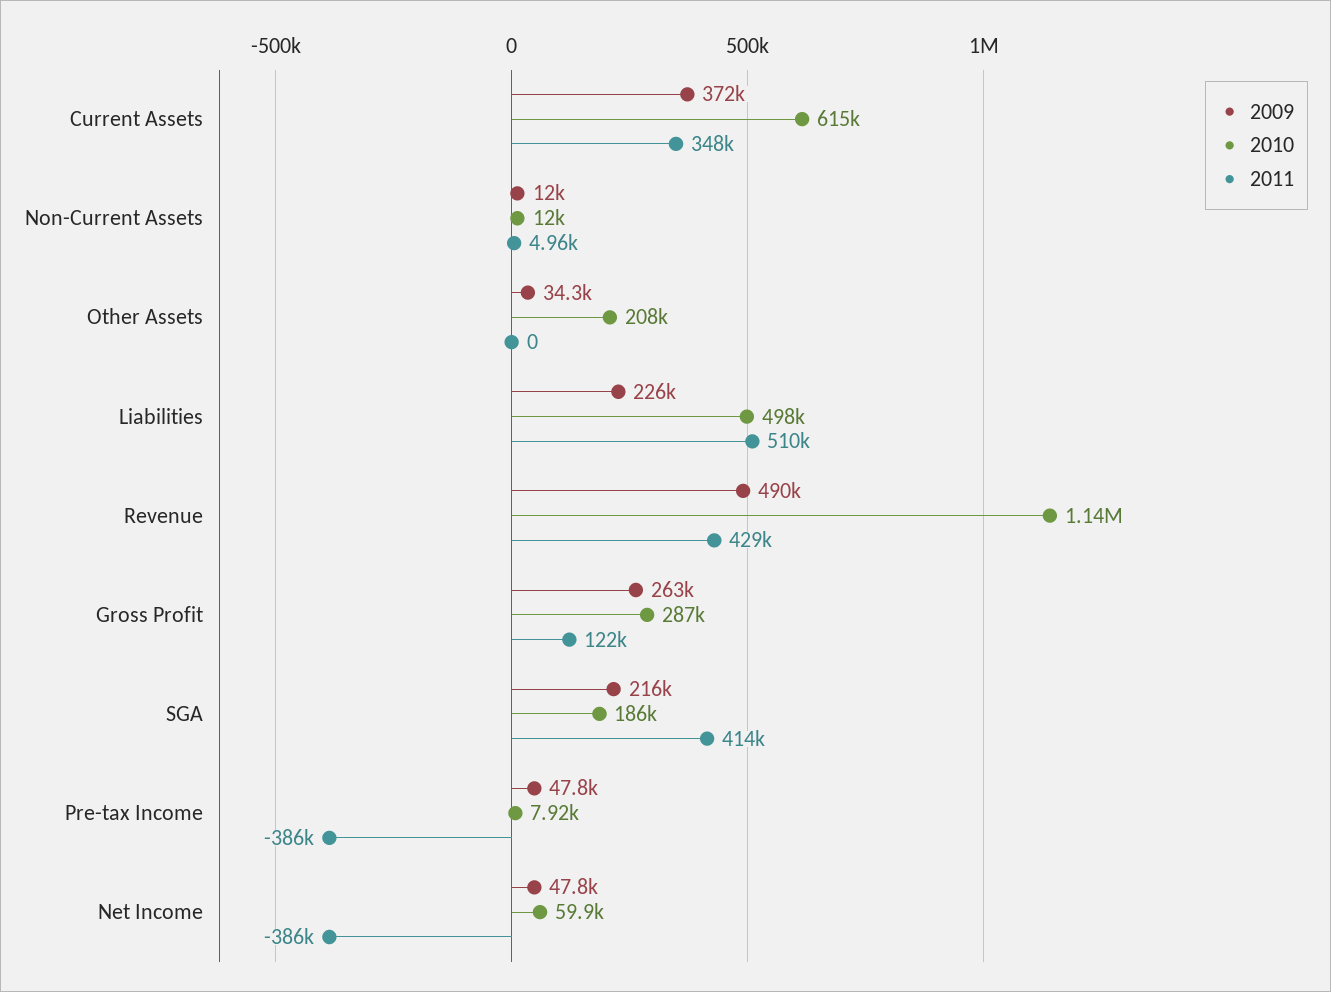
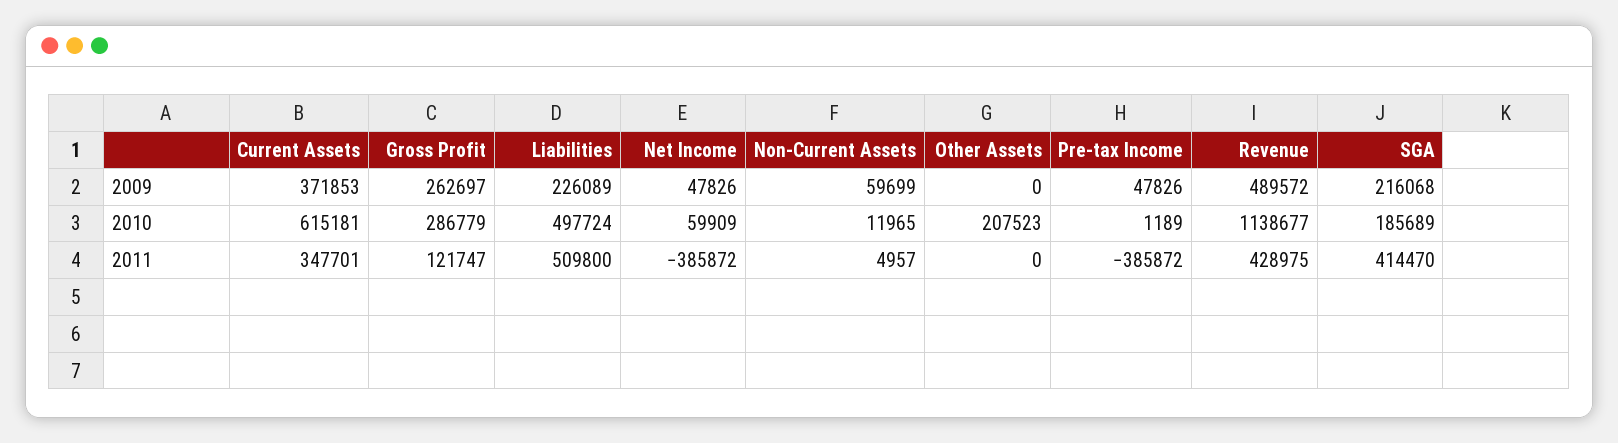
  {
    "2009": {
      "Current Assets": 371853,
-     "Non-Current Assets": 12000,
+     "Non-Current Assets": 59699,
-     "Other Assets": 34300,
+     "Other Assets": 0,
      "Liabilities": 226089,
      "Revenue": 489572,
      "Gross Profit": 262697,
      "SGA": 216068,
      "Pre-tax Income": 47826,
      "Net Income": 47826
    },
    "2010": {
      "Current Assets": 615181,
      "Non-Current Assets": 11965,
      "Other Assets": 207523,
      "Liabilities": 497724,
      "Revenue": 1138677,
      "Gross Profit": 286779,
      "SGA": 185689,
-     "Pre-tax Income": 7920,
+     "Pre-tax Income": 1189,
      "Net Income": 59909
    },
    "2011": {
      "Current Assets": 347701,
      "Non-Current Assets": 4957,
      "Other Assets": 0,
      "Liabilities": 509800,
      "Revenue": 428975,
      "Gross Profit": 121747,
      "SGA": 414470,
      "Pre-tax Income": -385872,
      "Net Income": -385872
    }
  }

